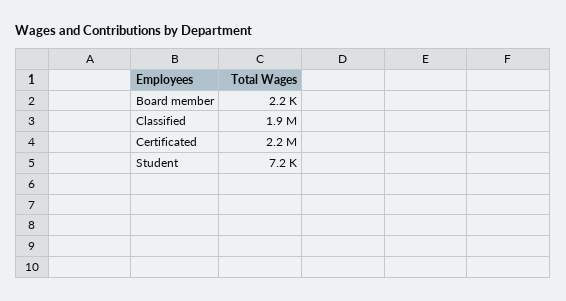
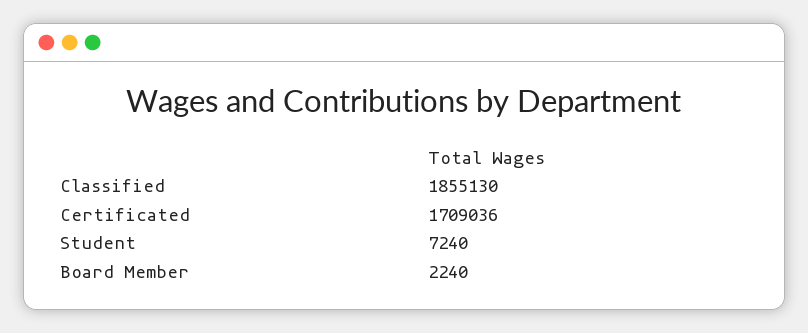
  {
    "Board member": 2240,
    "Classified": 1855130,
-   "Certificated": 2200000,
+   "Certificated": 1709036,
    "Student": 7240
  }

